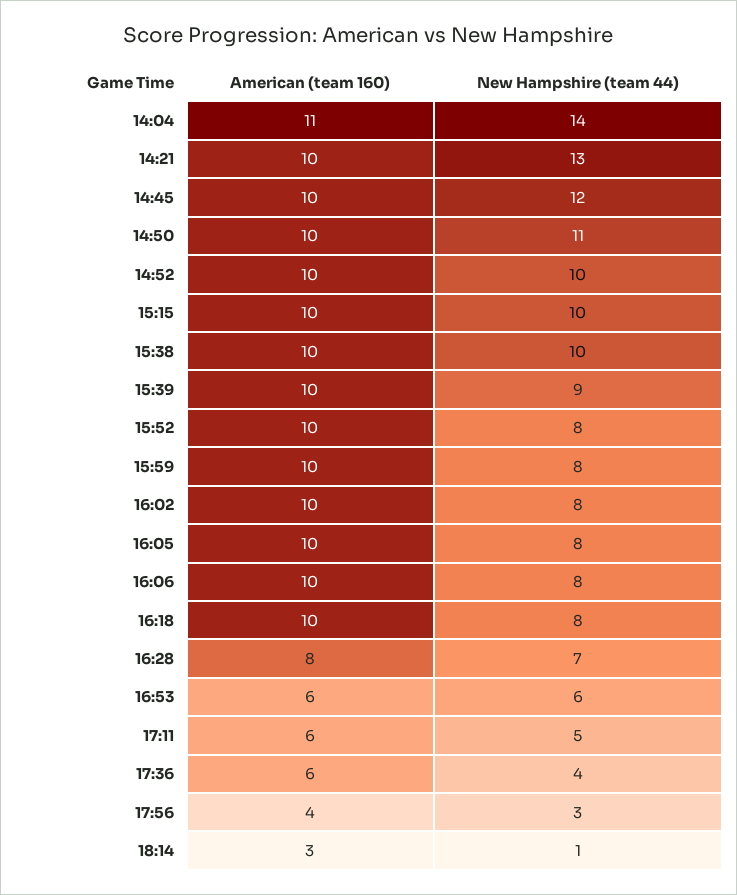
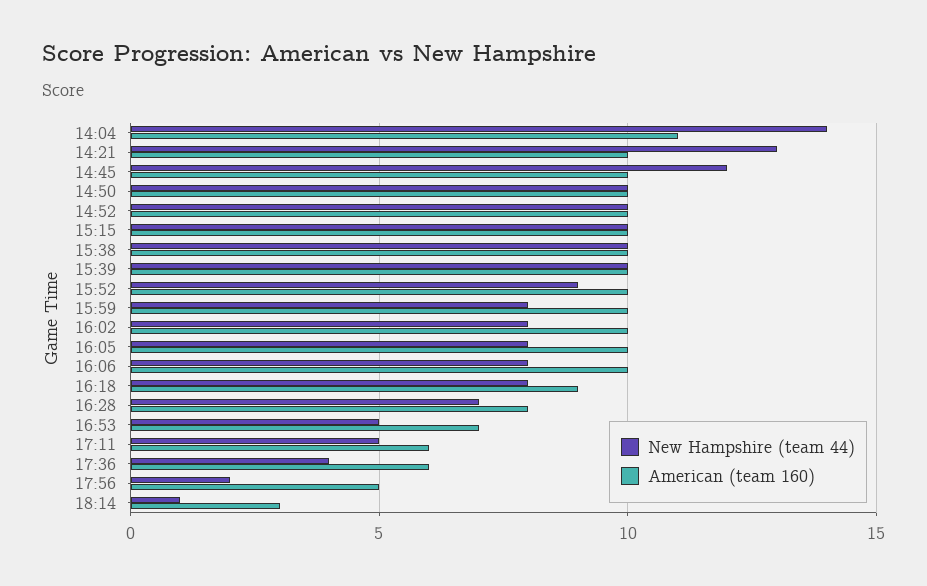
  {
    "American (team 160)": {
      "14:04": 11,
      "14:21": 10,
      "14:45": 10,
      "14:50": 10,
      "14:52": 10,
      "15:15": 10,
      "15:38": 10,
      "15:39": 10,
      "15:52": 10,
      "15:59": 10,
      "16:02": 10,
      "16:05": 10,
      "16:06": 10,
-     "16:18": 10,
+     "16:18": 9,
      "16:28": 8,
-     "16:53": 6,
+     "16:53": 7,
      "17:11": 6,
      "17:36": 6,
-     "17:56": 4,
+     "17:56": 5,
      "18:14": 3
    },
    "New Hampshire (team 44)": {
      "14:04": 14,
      "14:21": 13,
      "14:45": 12,
-     "14:50": 11,
+     "14:50": 10,
      "14:52": 10,
      "15:15": 10,
      "15:38": 10,
-     "15:39": 9,
+     "15:39": 10,
-     "15:52": 8,
+     "15:52": 9,
      "15:59": 8,
      "16:02": 8,
      "16:05": 8,
      "16:06": 8,
      "16:18": 8,
      "16:28": 7,
-     "16:53": 6,
+     "16:53": 5,
      "17:11": 5,
      "17:36": 4,
-     "17:56": 3,
+     "17:56": 2,
      "18:14": 1
    }
  }

